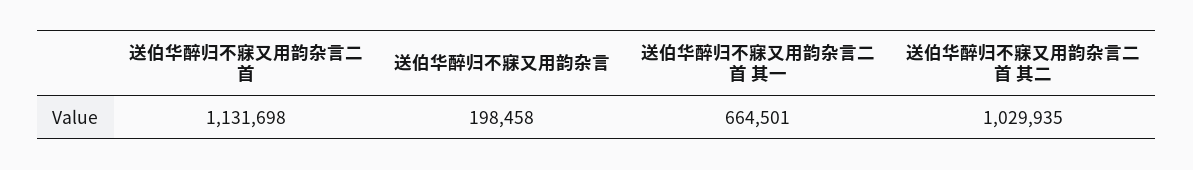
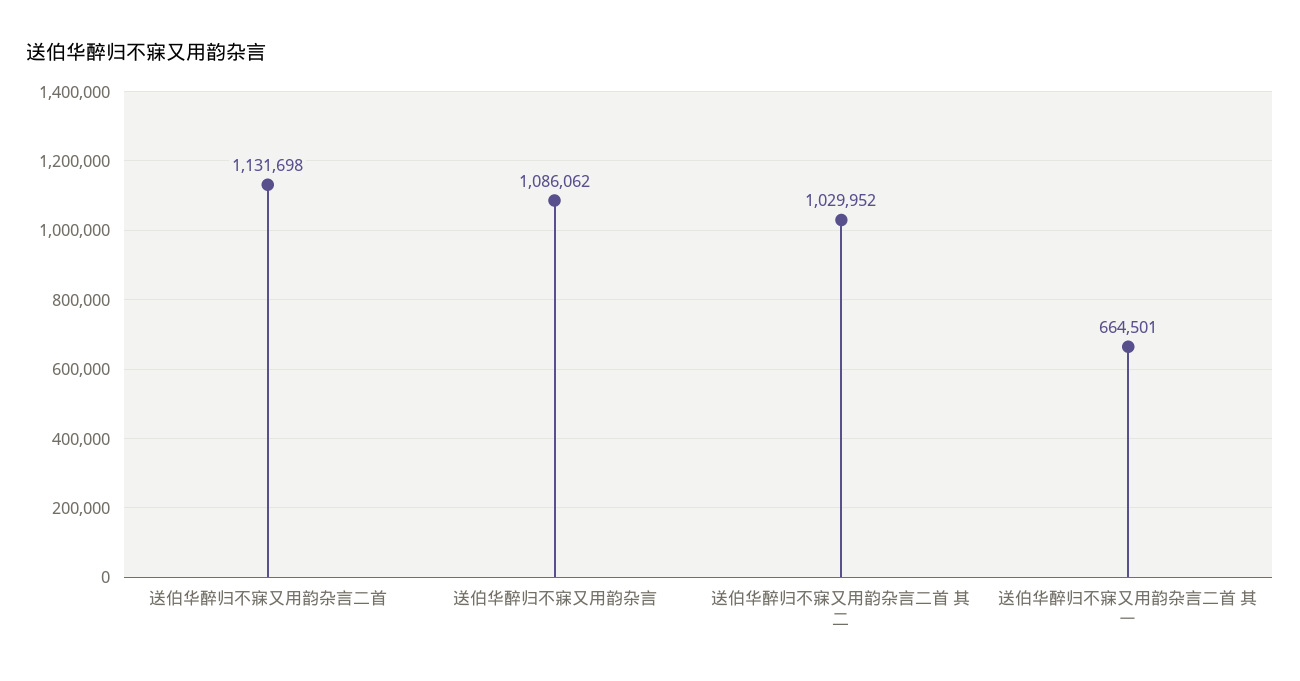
  {
    "送伯华醉归不寐又用韵杂言二首": 1131698,
-   "送伯华醉归不寐又用韵杂言": 198458,
+   "送伯华醉归不寐又用韵杂言": 1086062,
    "送伯华醉归不寐又用韵杂言二首 其一": 664501,
-   "送伯华醉归不寐又用韵杂言二首 其二": 1029935
+   "送伯华醉归不寐又用韵杂言二首 其二": 1029952
  }

